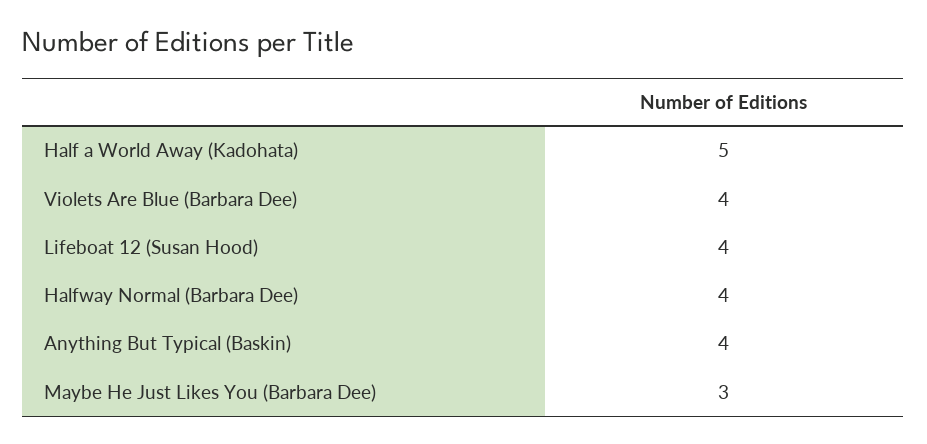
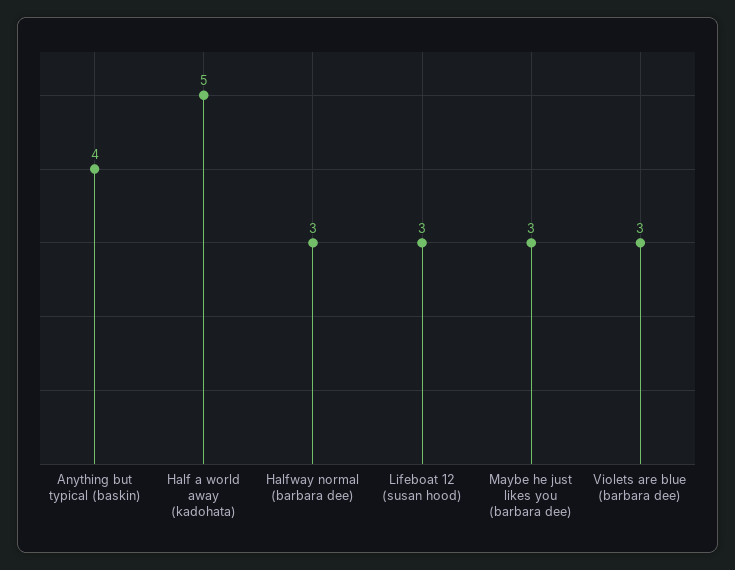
  {
    "Half a World Away (Kadohata)": 5,
-   "Violets Are Blue (Barbara Dee)": 4,
+   "Violets Are Blue (Barbara Dee)": 3,
-   "Lifeboat 12 (Susan Hood)": 4,
+   "Lifeboat 12 (Susan Hood)": 3,
-   "Halfway Normal (Barbara Dee)": 4,
+   "Halfway Normal (Barbara Dee)": 3,
    "Anything But Typical (Baskin)": 4,
    "Maybe He Just Likes You (Barbara Dee)": 3
  }

